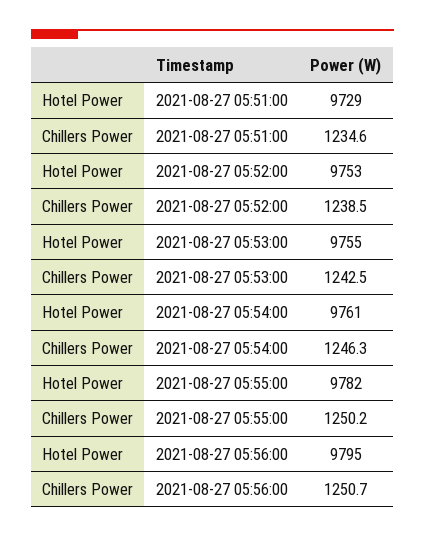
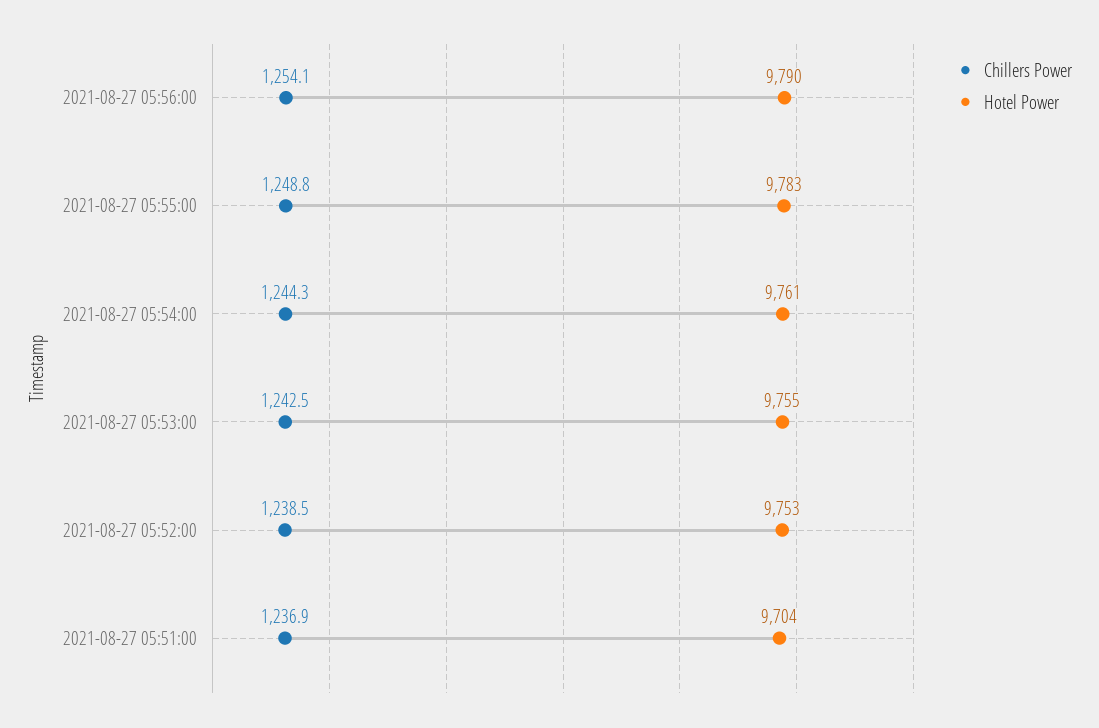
  {
    "Hotel Power": {
-     "2021-08-27 05:51:00": 9729,
+     "2021-08-27 05:51:00": 9704,
      "2021-08-27 05:52:00": 9753,
      "2021-08-27 05:53:00": 9755,
      "2021-08-27 05:54:00": 9761,
-     "2021-08-27 05:55:00": 9782,
+     "2021-08-27 05:55:00": 9783,
-     "2021-08-27 05:56:00": 9795
+     "2021-08-27 05:56:00": 9790
    },
    "Chillers Power": {
-     "2021-08-27 05:51:00": 1234.6,
+     "2021-08-27 05:51:00": 1236.9,
      "2021-08-27 05:52:00": 1238.5,
      "2021-08-27 05:53:00": 1242.5,
-     "2021-08-27 05:54:00": 1246.3,
+     "2021-08-27 05:54:00": 1244.3,
-     "2021-08-27 05:55:00": 1250.2,
+     "2021-08-27 05:55:00": 1248.8,
-     "2021-08-27 05:56:00": 1250.7
+     "2021-08-27 05:56:00": 1254.1
    }
  }

